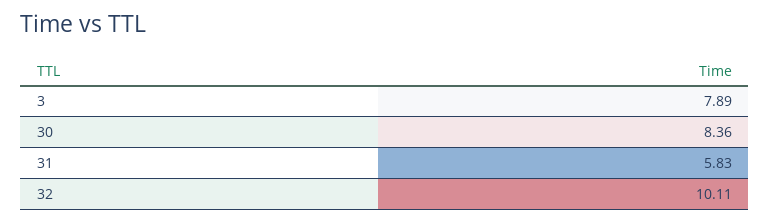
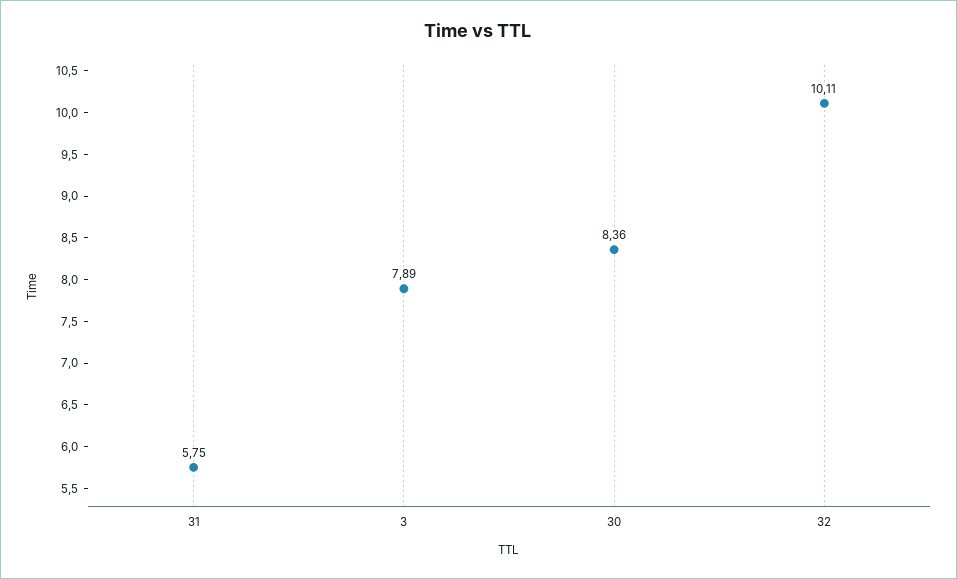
  {
    "3": 7.89,
    "30": 8.36,
-   "31": 5.83,
+   "31": 5.75,
    "32": 10.11
  }

